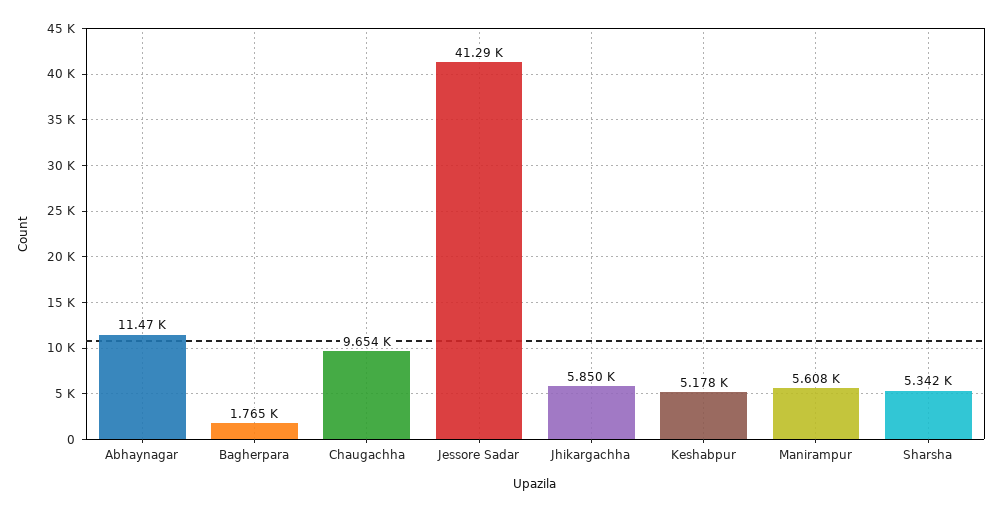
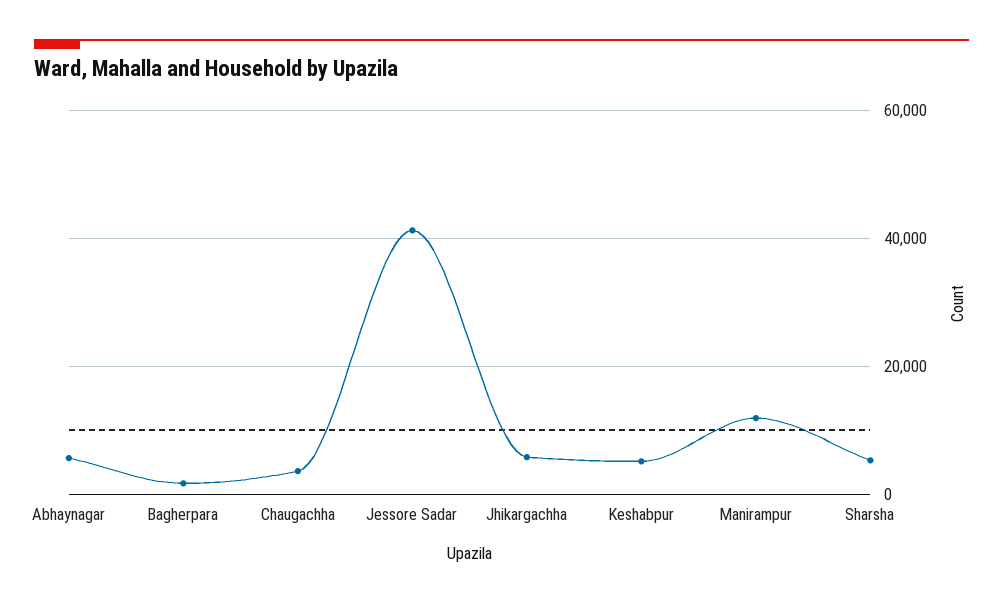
  {
-   "Abhaynagar": 11470,
+   "Abhaynagar": 6000,
    "Bagherpara": 1765,
-   "Chaugachha": 9654,
+   "Chaugachha": 4000,
    "Jessore Sadar": 41290,
    "Jhikargachha": 5850,
    "Keshabpur": 5178,
-   "Manirampur": 5608,
+   "Manirampur": 12000,
    "Sharsha": 5342
  }

